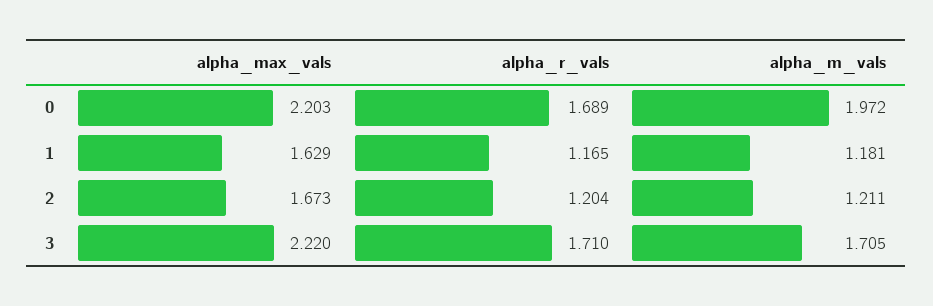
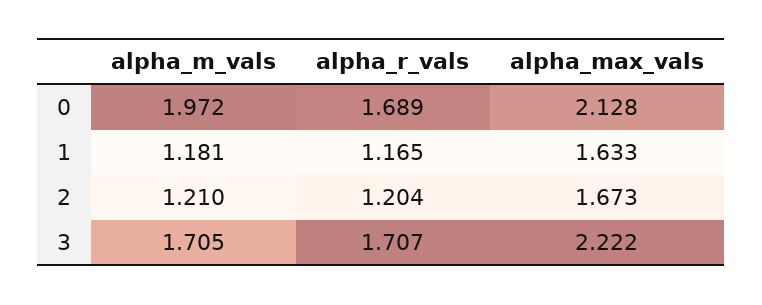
  {
    "alpha_max_vals": {
-     "0": 2.203,
+     "0": 2.128,
-     "1": 1.629,
+     "1": 1.633,
      "2": 1.673,
-     "3": 2.22
+     "3": 2.222
    },
    "alpha_r_vals": {
      "0": 1.689,
      "1": 1.165,
      "2": 1.204,
-     "3": 1.71
+     "3": 1.707
    },
    "alpha_m_vals": {
      "0": 1.972,
      "1": 1.181,
-     "2": 1.211,
+     "2": 1.21,
      "3": 1.705
    }
  }

